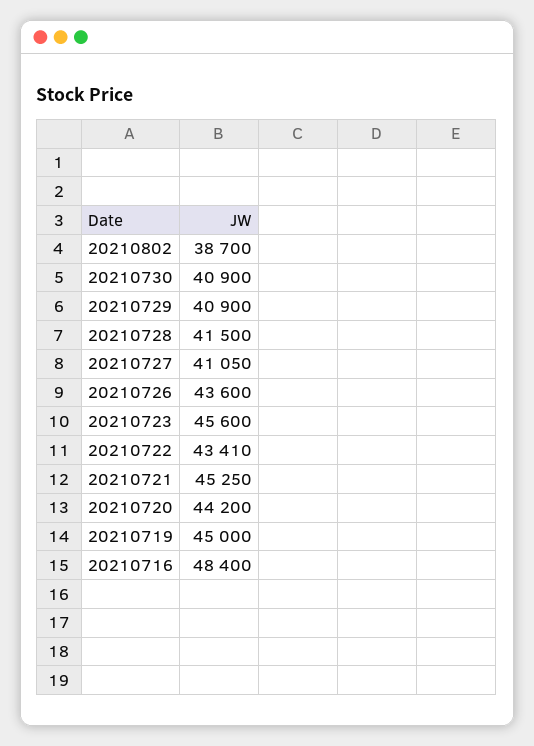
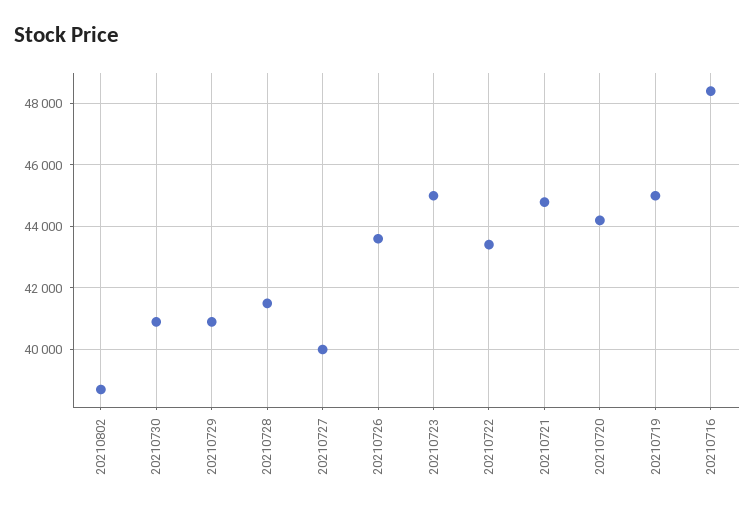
  {
    "20210802": 38700,
    "20210730": 40900,
    "20210729": 40900,
    "20210728": 41500,
-   "20210727": 41050,
+   "20210727": 40000,
    "20210726": 43600,
-   "20210723": 45600,
+   "20210723": 45000,
    "20210722": 43410,
-   "20210721": 45250,
+   "20210721": 44800,
    "20210720": 44200,
    "20210719": 45000,
    "20210716": 48400
  }

